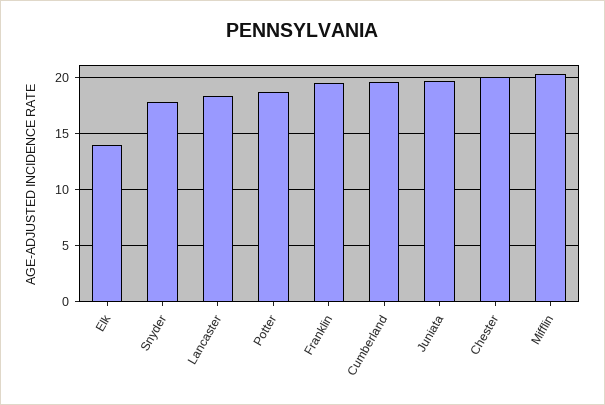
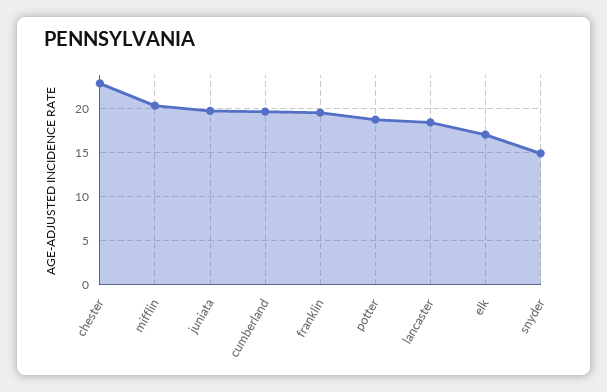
  {
-   "Elk": 14,
+   "Elk": 17,
-   "Snyder": 18,
+   "Snyder": 15,
    "Lancaster": 18,
    "Potter": 19,
    "Franklin": 20,
    "Cumberland": 20,
    "Juniata": 20,
-   "Chester": 20,
+   "Chester": 23,
    "Mifflin": 20
  }

